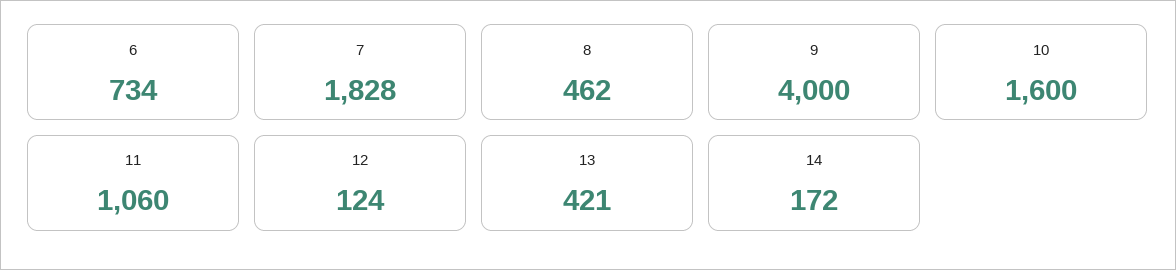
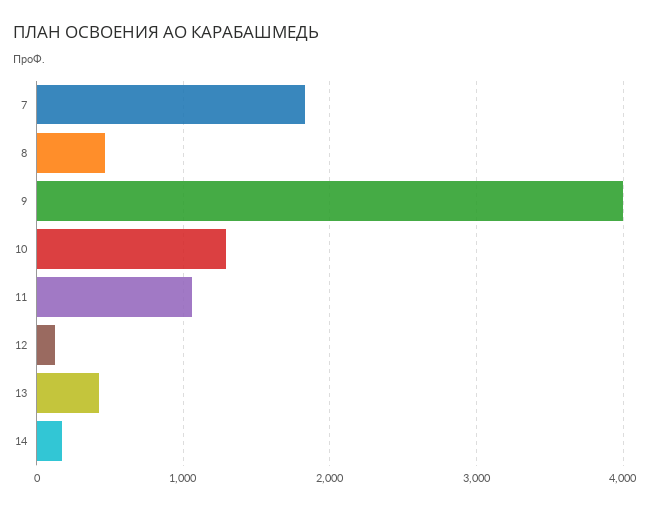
  {
-   "6": 734,
    "7": 1828,
    "8": 462,
    "9": 4000,
-   "10": 1600,
+   "10": 1300,
    "11": 1060,
    "12": 124,
    "13": 421,
    "14": 172
  }

